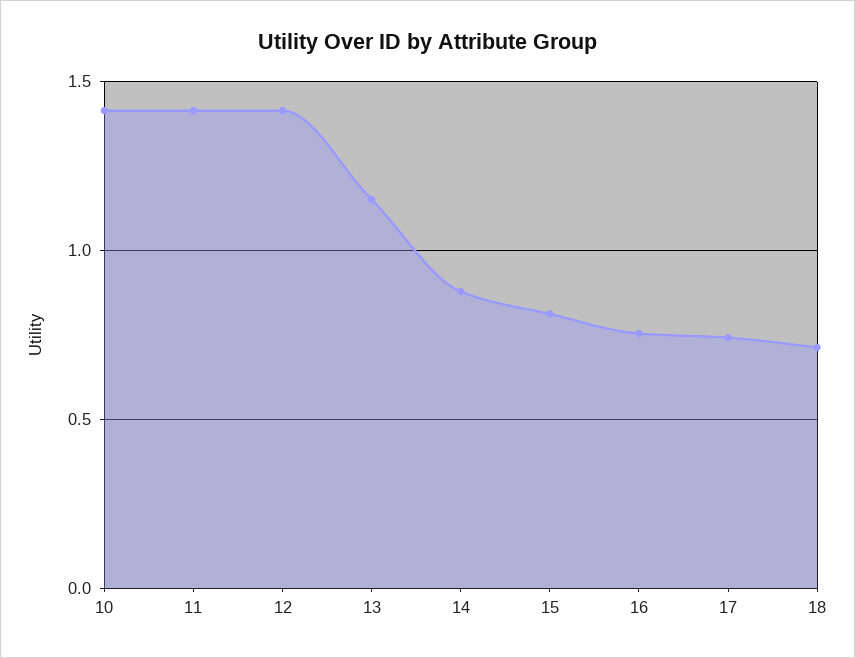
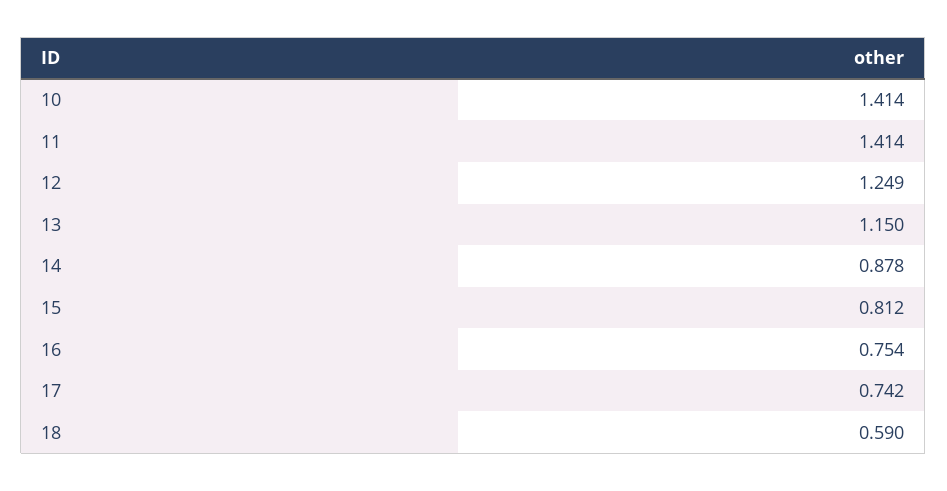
  {
    "10": 1.414,
    "11": 1.414,
-   "12": 1.4,
+   "12": 1.249,
    "13": 1.15,
    "14": 0.878,
    "15": 0.812,
    "16": 0.754,
    "17": 0.742,
-   "18": 0.7
+   "18": 0.59
  }

